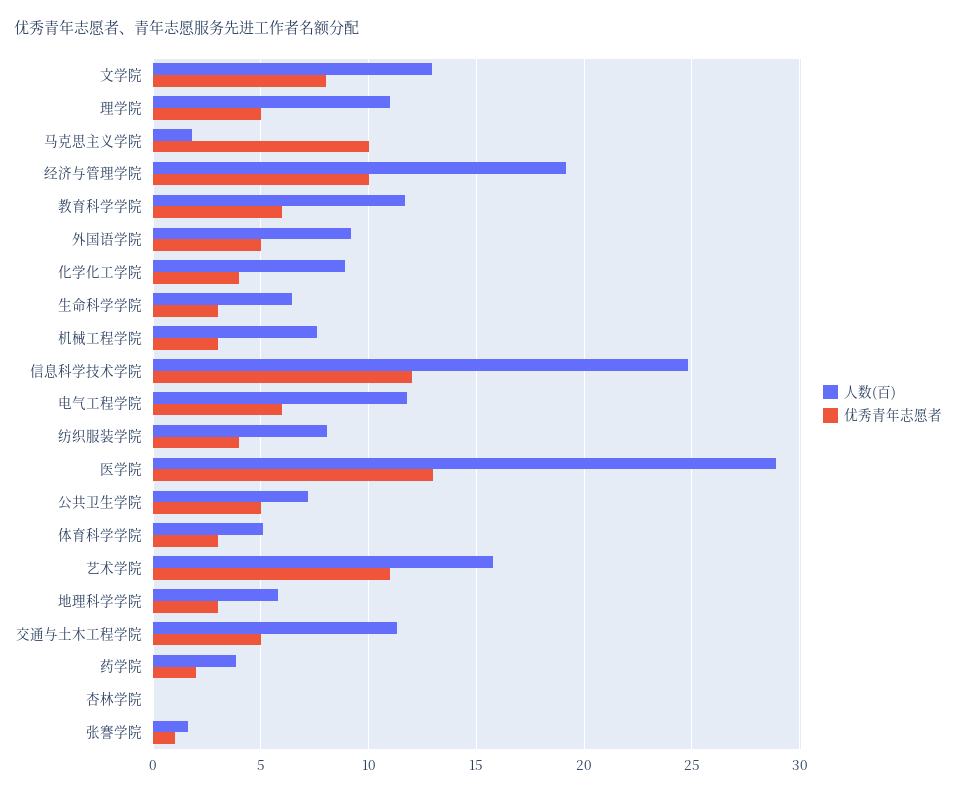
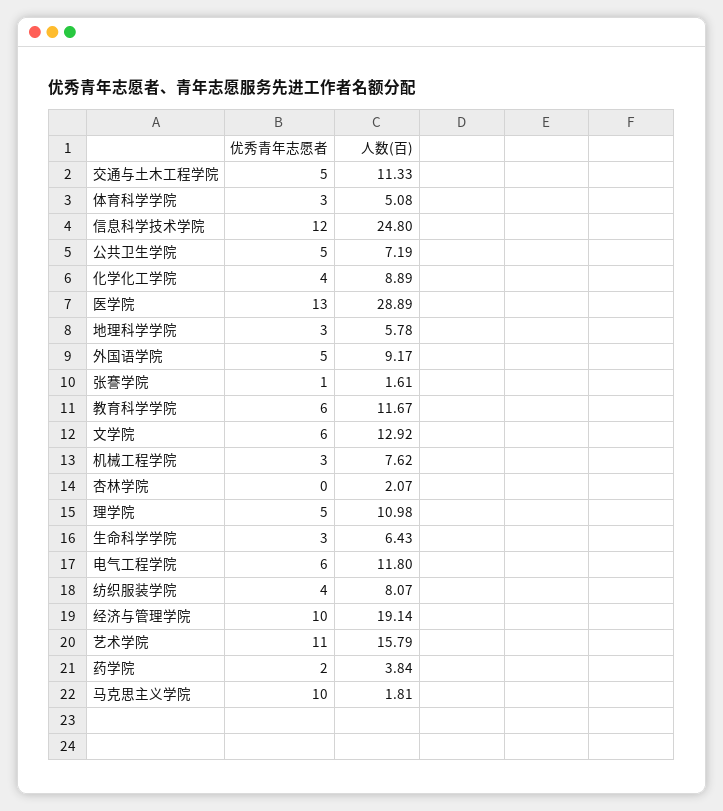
  {
    "人数(百)": {
      "文学院": 12.92,
      "理学院": 10.98,
      "马克思主义学院": 1.81,
      "经济与管理学院": 19.14,
      "教育科学学院": 11.67,
      "外国语学院": 9.17,
      "化学化工学院": 8.89,
      "生命科学学院": 6.43,
      "机械工程学院": 7.62,
      "信息科学技术学院": 24.8,
      "电气工程学院": 11.8,
      "纺织服装学院": 8.07,
      "医学院": 28.89,
      "公共卫生学院": 7.19,
      "体育科学学院": 5.08,
      "艺术学院": 15.79,
      "地理科学学院": 5.78,
      "交通与土木工程学院": 11.33,
      "药学院": 3.84,
-     "杏林学院": 0,
+     "杏林学院": 2.07,
      "张謇学院": 1.61
    },
    "优秀青年志愿者": {
-     "文学院": 8,
+     "文学院": 6,
      "理学院": 5,
      "马克思主义学院": 10,
      "经济与管理学院": 10,
      "教育科学学院": 6,
      "外国语学院": 5,
      "化学化工学院": 4,
      "生命科学学院": 3,
      "机械工程学院": 3,
      "信息科学技术学院": 12,
      "电气工程学院": 6,
      "纺织服装学院": 4,
      "医学院": 13,
      "公共卫生学院": 5,
      "体育科学学院": 3,
      "艺术学院": 11,
      "地理科学学院": 3,
      "交通与土木工程学院": 5,
      "药学院": 2,
      "杏林学院": 0,
      "张謇学院": 1
    }
  }

